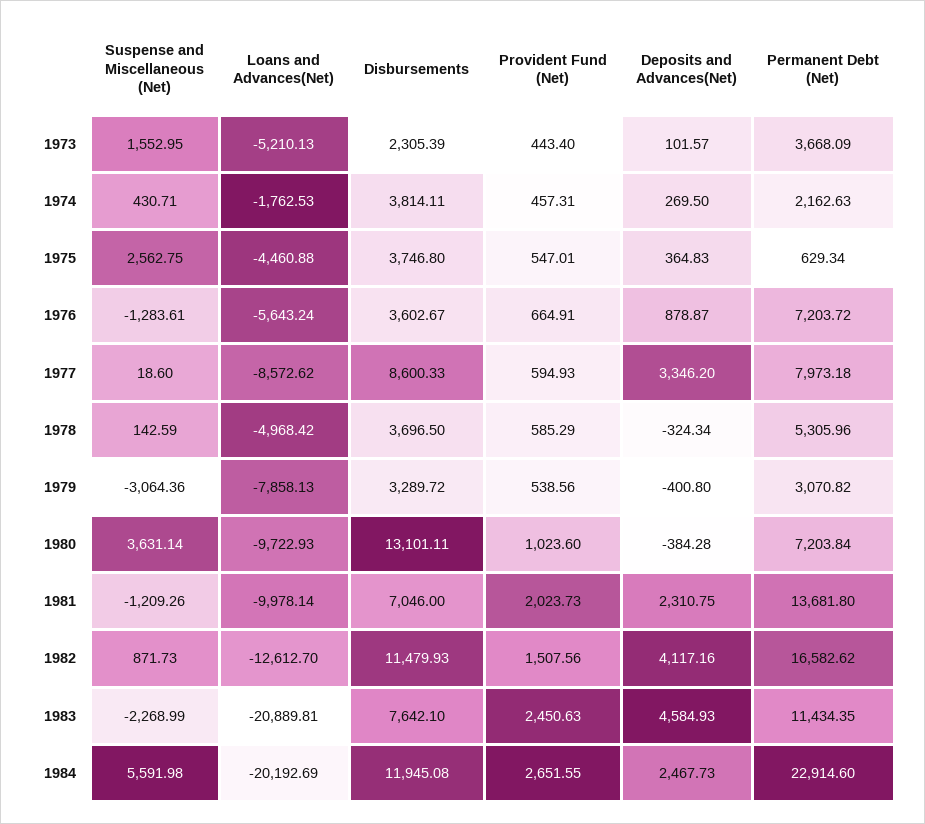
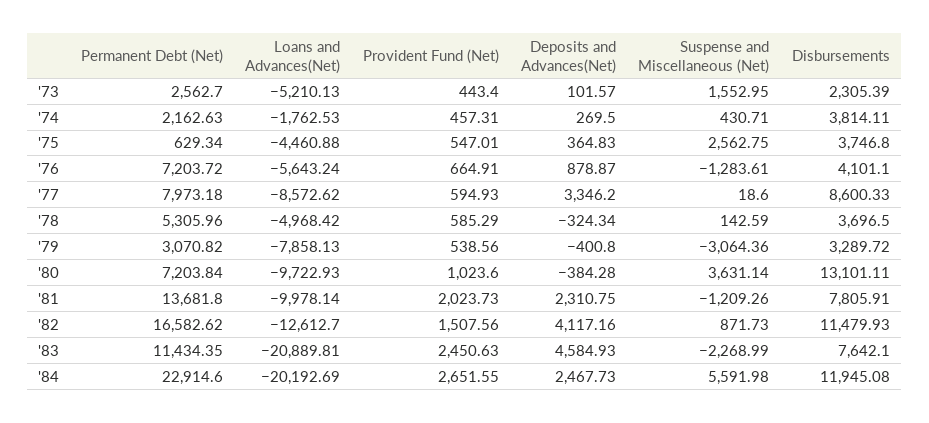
  {
    "Suspense and Miscellaneous (Net)": {
      "1973": 1552.95,
      "1974": 430.71,
      "1975": 2562.75,
      "1976": -1283.61,
      "1977": 18.6,
      "1978": 142.59,
      "1979": -3064.36,
      "1980": 3631.14,
      "1981": -1209.26,
      "1982": 871.73,
      "1983": -2268.99,
      "1984": 5591.98
    },
    "Loans and Advances(Net)": {
      "1973": -5210.13,
      "1974": -1762.53,
      "1975": -4460.88,
      "1976": -5643.24,
      "1977": -8572.62,
      "1978": -4968.42,
      "1979": -7858.13,
      "1980": -9722.93,
      "1981": -9978.14,
      "1982": -12612.7,
      "1983": -20889.81,
      "1984": -20192.69
    },
    "Disbursements": {
      "1973": 2305.39,
      "1974": 3814.11,
      "1975": 3746.8,
-     "1976": 3602.67,
+     "1976": 4101.1,
      "1977": 8600.33,
      "1978": 3696.5,
      "1979": 3289.72,
      "1980": 13101.11,
-     "1981": 7046,
+     "1981": 7805.91,
      "1982": 11479.93,
      "1983": 7642.1,
      "1984": 11945.08
    },
    "Provident Fund (Net)": {
      "1973": 443.4,
      "1974": 457.31,
      "1975": 547.01,
      "1976": 664.91,
      "1977": 594.93,
      "1978": 585.29,
      "1979": 538.56,
      "1980": 1023.6,
      "1981": 2023.73,
      "1982": 1507.56,
      "1983": 2450.63,
      "1984": 2651.55
    },
    "Deposits and Advances(Net)": {
      "1973": 101.57,
      "1974": 269.5,
      "1975": 364.83,
      "1976": 878.87,
      "1977": 3346.2,
      "1978": -324.34,
      "1979": -400.8,
      "1980": -384.28,
      "1981": 2310.75,
      "1982": 4117.16,
      "1983": 4584.93,
      "1984": 2467.73
    },
    "Permanent Debt (Net)": {
-     "1973": 3668.09,
+     "1973": 2562.7,
      "1974": 2162.63,
      "1975": 629.34,
      "1976": 7203.72,
      "1977": 7973.18,
      "1978": 5305.96,
      "1979": 3070.82,
      "1980": 7203.84,
      "1981": 13681.8,
      "1982": 16582.62,
      "1983": 11434.35,
      "1984": 22914.6
    }
  }

